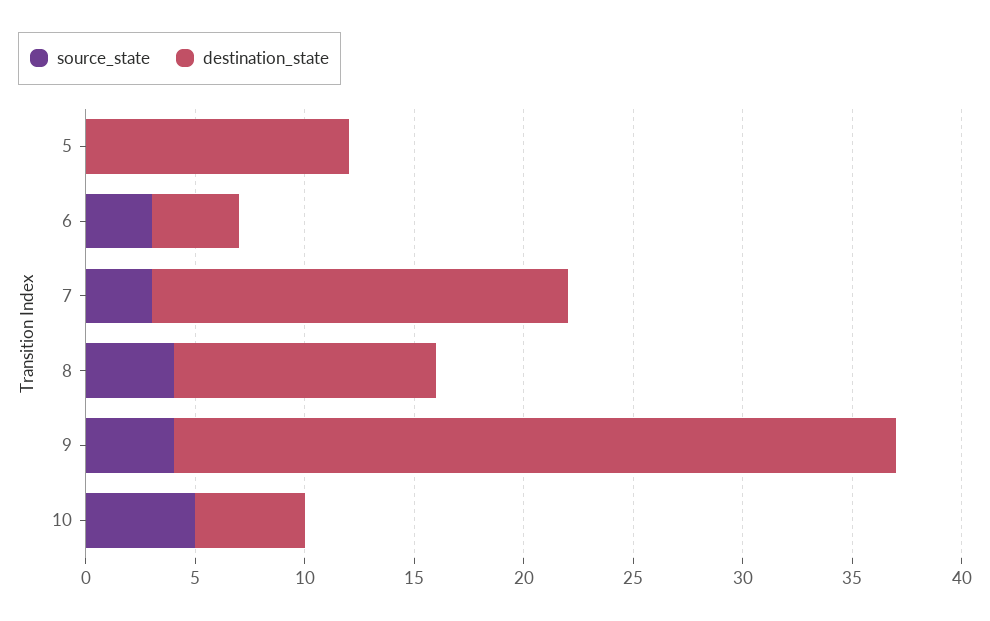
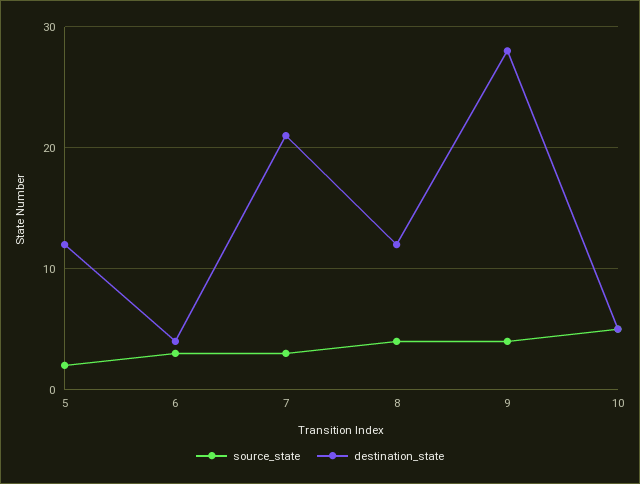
  {
    "source_state": {
-     "5": 0,
+     "5": 2,
      "6": 3,
      "7": 3,
      "8": 4,
      "9": 4,
      "10": 5
    },
    "destination_state": {
      "5": 12,
      "6": 4,
-     "7": 19,
+     "7": 21,
      "8": 12,
-     "9": 33,
+     "9": 28,
      "10": 5
    }
  }

